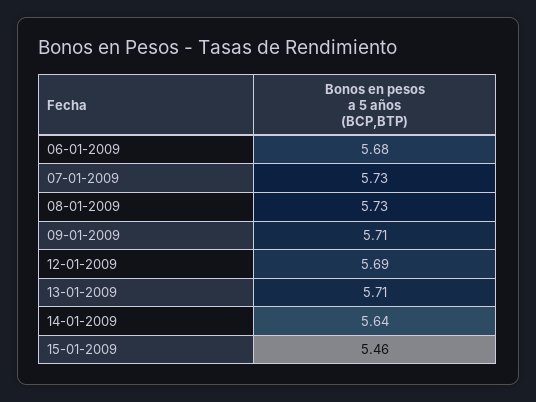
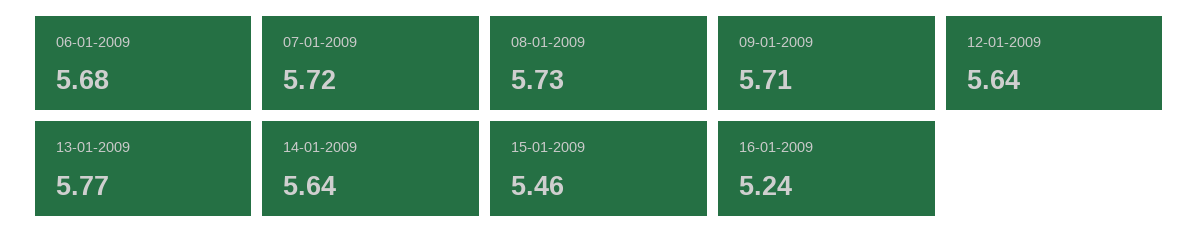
  {
    "06-01-2009": 5.68,
-   "07-01-2009": 5.73,
+   "07-01-2009": 5.72,
    "08-01-2009": 5.73,
    "09-01-2009": 5.71,
-   "12-01-2009": 5.69,
+   "12-01-2009": 5.64,
-   "13-01-2009": 5.71,
+   "13-01-2009": 5.77,
    "14-01-2009": 5.64,
-   "15-01-2009": 5.46
+   "15-01-2009": 5.46,
+   "16-01-2009": 5.24
  }

